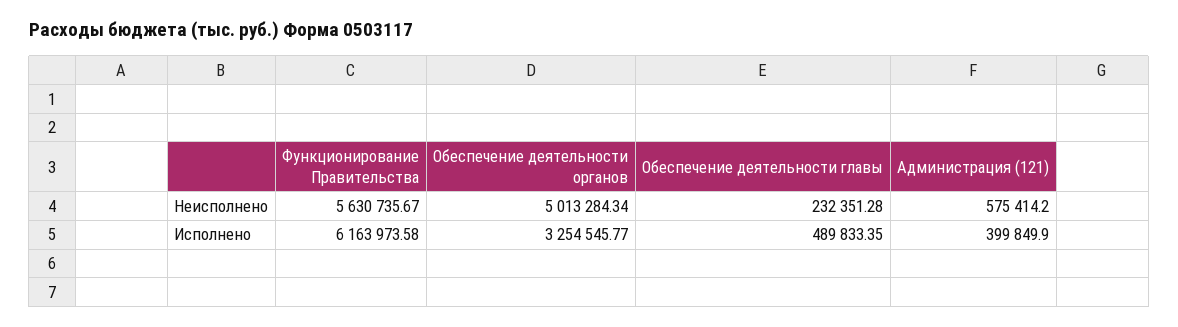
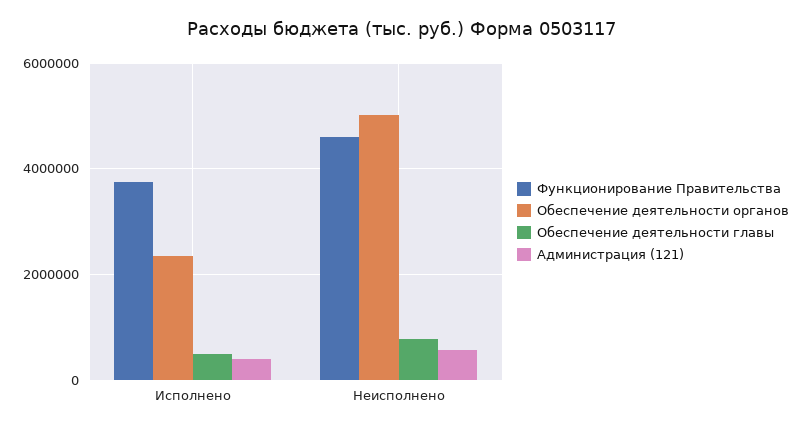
  {
    "Функционирование Правительства": {
-     "Неисполнено": 5630735.67,
+     "Неисполнено": 4600000,
-     "Исполнено": 6163973.58
+     "Исполнено": 3800000
    },
    "Обеспечение деятельности органов": {
      "Неисполнено": 5013284.34,
-     "Исполнено": 3254545.77
+     "Исполнено": 2400000
    },
    "Обеспечение деятельности главы": {
-     "Неисполнено": 232351.28,
+     "Неисполнено": 800000,
      "Исполнено": 489833.35
    },
    "Администрация (121)": {
      "Неисполнено": 575414.2,
      "Исполнено": 399849.9
    }
  }

